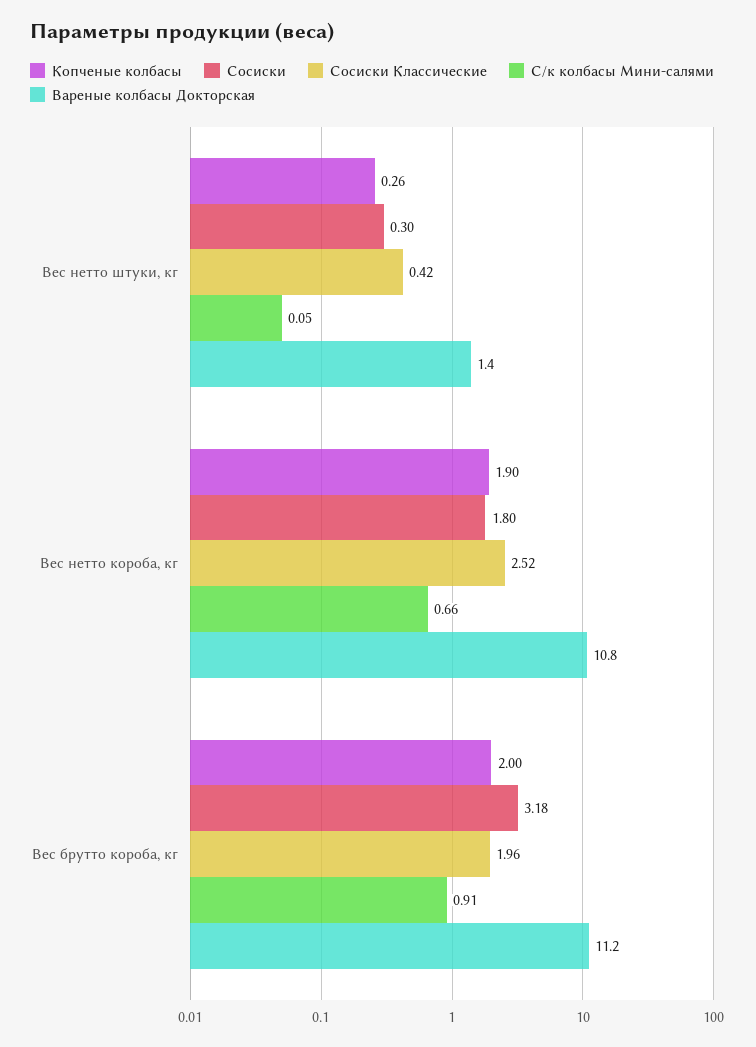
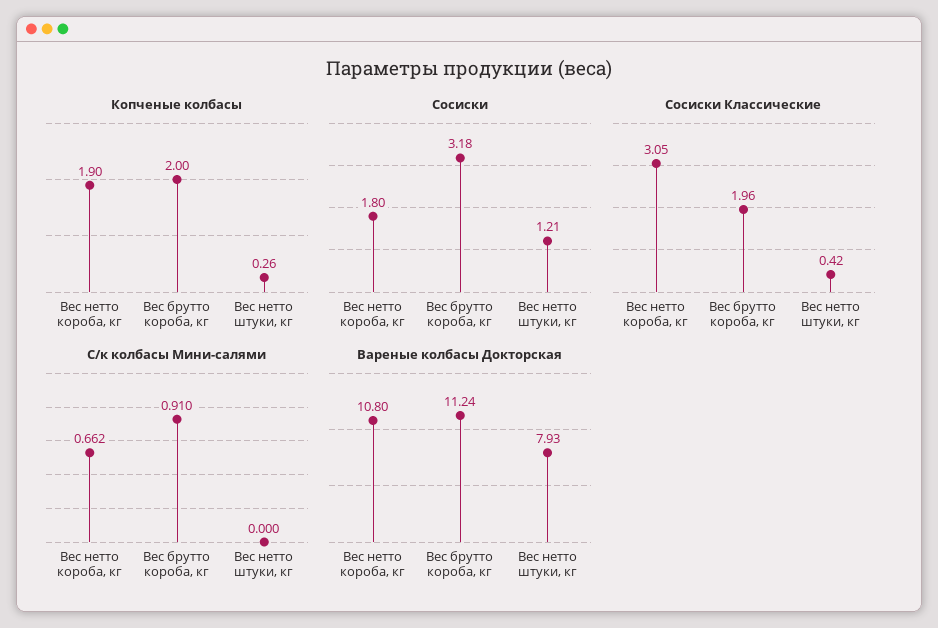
  {
    "Копченые колбасы": {
      "Вес нетто штуки, кг": 0.26,
      "Вес нетто короба, кг": 1.9,
      "Вес брутто короба, кг": 2
    },
    "Сосиски": {
-     "Вес нетто штуки, кг": 0.3,
+     "Вес нетто штуки, кг": 1.21,
      "Вес нетто короба, кг": 1.8,
      "Вес брутто короба, кг": 3.18
    },
    "Сосиски Классические": {
      "Вес нетто штуки, кг": 0.42,
-     "Вес нетто короба, кг": 2.52,
+     "Вес нетто короба, кг": 3.05,
      "Вес брутто короба, кг": 1.96
    },
    "С/к колбасы Мини-салями": {
-     "Вес нетто штуки, кг": 0.05,
+     "Вес нетто штуки, кг": 0,
      "Вес нетто короба, кг": 0.662,
      "Вес брутто короба, кг": 0.91
    },
    "Вареные колбасы Докторская": {
-     "Вес нетто штуки, кг": 1.4,
+     "Вес нетто штуки, кг": 7.93,
      "Вес нетто короба, кг": 10.8,
      "Вес брутто короба, кг": 11.24
    }
  }

